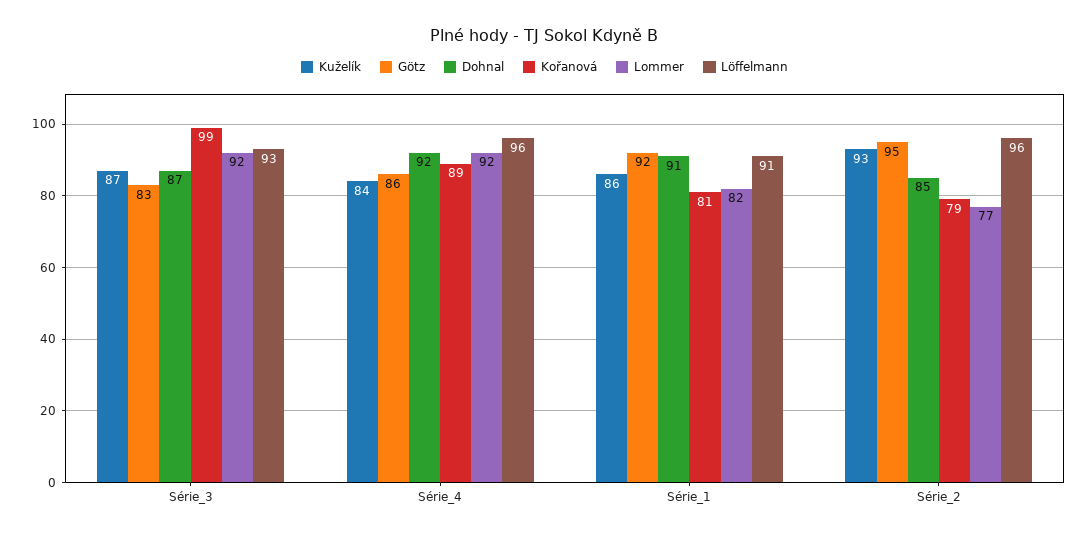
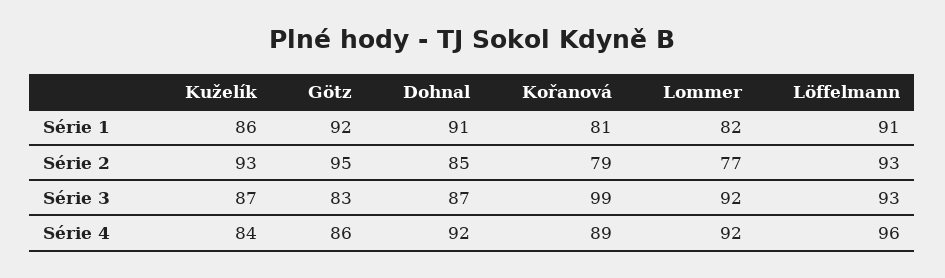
  {
    "Kuželík": {
      "Série_3": 87,
      "Série_4": 84,
      "Série_1": 86,
      "Série_2": 93
    },
    "Götz": {
      "Série_3": 83,
      "Série_4": 86,
      "Série_1": 92,
      "Série_2": 95
    },
    "Dohnal": {
      "Série_3": 87,
      "Série_4": 92,
      "Série_1": 91,
      "Série_2": 85
    },
    "Kořanová": {
      "Série_3": 99,
      "Série_4": 89,
      "Série_1": 81,
      "Série_2": 79
    },
    "Lommer": {
      "Série_3": 92,
      "Série_4": 92,
      "Série_1": 82,
      "Série_2": 77
    },
    "Löffelmann": {
      "Série_3": 93,
      "Série_4": 96,
      "Série_1": 91,
-     "Série_2": 96
+     "Série_2": 93
    }
  }

